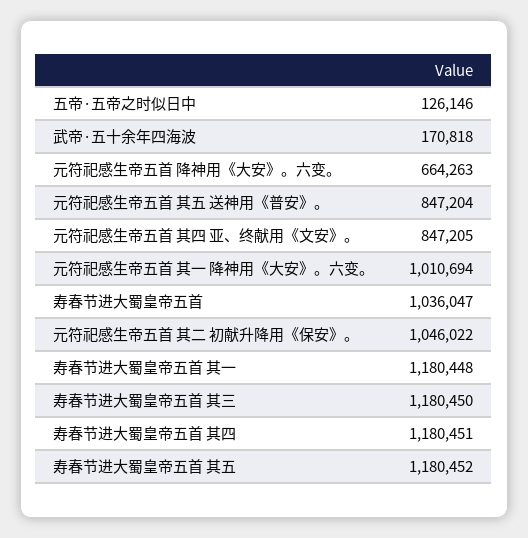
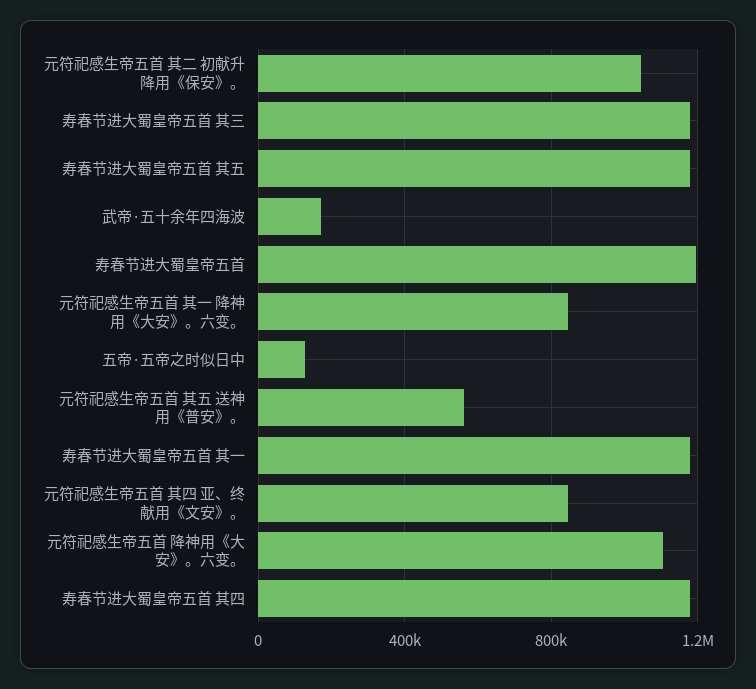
  {
    "五帝·五帝之时似日中": 126146,
    "武帝·五十余年四海波": 170818,
-   "元符祀感生帝五首 降神用《大安》。六变。": 664263,
+   "元符祀感生帝五首 降神用《大安》。六变。": 1100000,
-   "元符祀感生帝五首 其五 送神用《普安》。": 847204,
+   "元符祀感生帝五首 其五 送神用《普安》。": 550000,
    "元符祀感生帝五首 其四 亚、终献用《文安》。": 847205,
-   "元符祀感生帝五首 其一 降神用《大安》。六变。": 1010694,
+   "元符祀感生帝五首 其一 降神用《大安》。六变。": 850000,
-   "寿春节进大蜀皇帝五首": 1036047,
+   "寿春节进大蜀皇帝五首": 1200000,
    "元符祀感生帝五首 其二 初献升降用《保安》。": 1046022,
    "寿春节进大蜀皇帝五首 其一": 1180448,
    "寿春节进大蜀皇帝五首 其三": 1180450,
    "寿春节进大蜀皇帝五首 其四": 1180451,
    "寿春节进大蜀皇帝五首 其五": 1180452
  }

